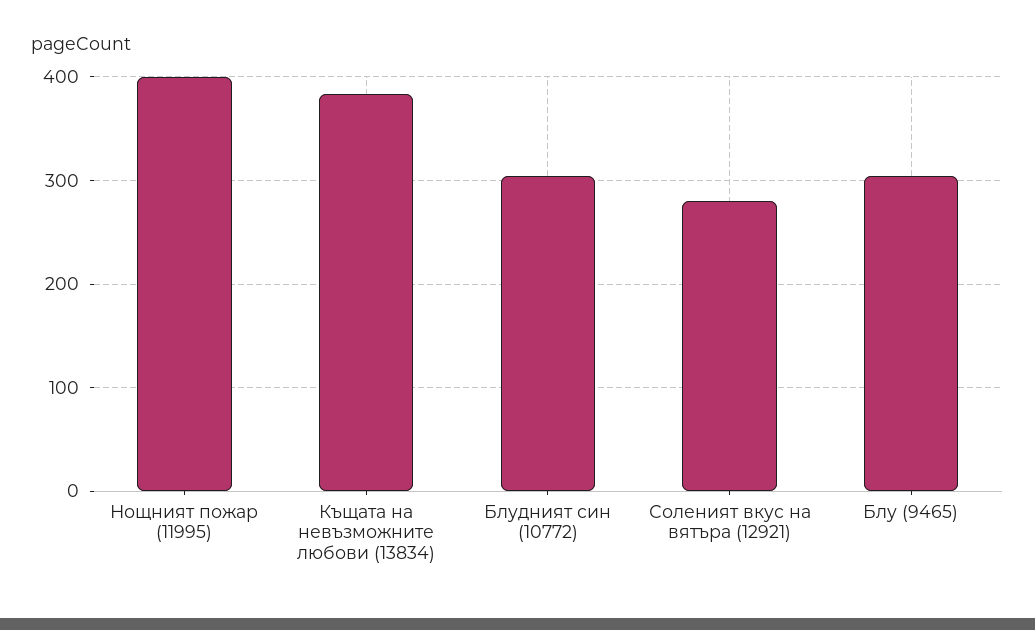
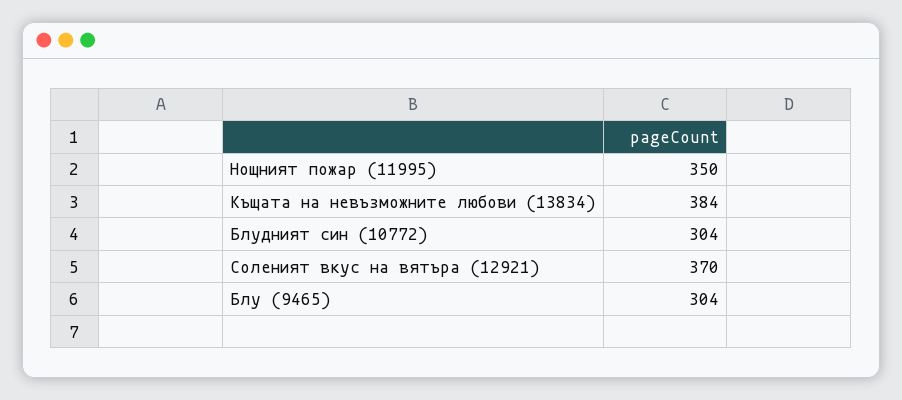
  {
-   "Нощният пожар (11995)": 400,
+   "Нощният пожар (11995)": 350,
    "Къщата на невъзможните любови (13834)": 384,
    "Блудният син (10772)": 304,
-   "Соленият вкус на вятъра (12921)": 280,
+   "Соленият вкус на вятъра (12921)": 370,
    "Блу (9465)": 304
  }

